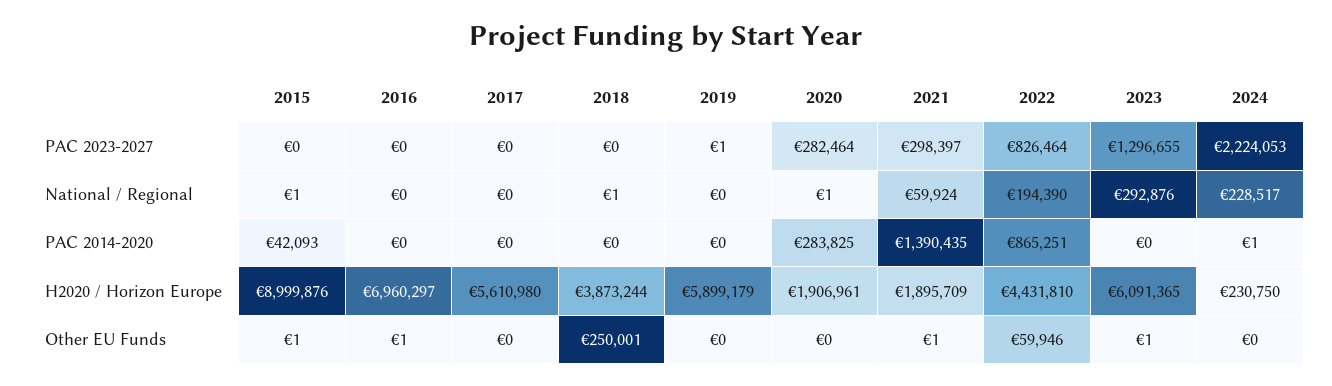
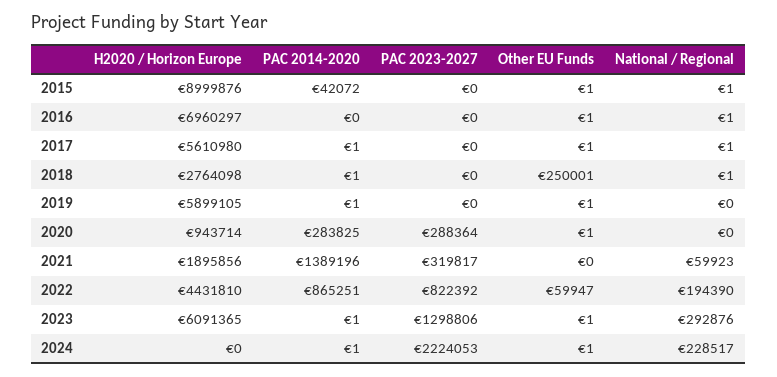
  {
    "2015": {
      "PAC 2023-2027": 0,
      "National / Regional": 1,
-     "PAC 2014-2020": 42093,
+     "PAC 2014-2020": 42072,
      "H2020 / Horizon Europe": 8999876,
      "Other EU Funds": 1
    },
    "2016": {
      "PAC 2023-2027": 0,
-     "National / Regional": 0,
+     "National / Regional": 1,
      "PAC 2014-2020": 0,
      "H2020 / Horizon Europe": 6960297,
      "Other EU Funds": 1
    },
    "2017": {
      "PAC 2023-2027": 0,
-     "National / Regional": 0,
+     "National / Regional": 1,
-     "PAC 2014-2020": 0,
+     "PAC 2014-2020": 1,
      "H2020 / Horizon Europe": 5610980,
-     "Other EU Funds": 0
+     "Other EU Funds": 1
    },
    "2018": {
      "PAC 2023-2027": 0,
      "National / Regional": 1,
-     "PAC 2014-2020": 0,
+     "PAC 2014-2020": 1,
-     "H2020 / Horizon Europe": 3873244,
+     "H2020 / Horizon Europe": 2764098,
      "Other EU Funds": 250001
    },
    "2019": {
-     "PAC 2023-2027": 1,
+     "PAC 2023-2027": 0,
      "National / Regional": 0,
-     "PAC 2014-2020": 0,
+     "PAC 2014-2020": 1,
-     "H2020 / Horizon Europe": 5899179,
+     "H2020 / Horizon Europe": 5899105,
-     "Other EU Funds": 0
+     "Other EU Funds": 1
    },
    "2020": {
-     "PAC 2023-2027": 282464,
+     "PAC 2023-2027": 288364,
-     "National / Regional": 1,
+     "National / Regional": 0,
      "PAC 2014-2020": 283825,
-     "H2020 / Horizon Europe": 1906961,
+     "H2020 / Horizon Europe": 943714,
-     "Other EU Funds": 0
+     "Other EU Funds": 1
    },
    "2021": {
-     "PAC 2023-2027": 298397,
+     "PAC 2023-2027": 319817,
-     "National / Regional": 59924,
+     "National / Regional": 59923,
-     "PAC 2014-2020": 1390435,
+     "PAC 2014-2020": 1389196,
-     "H2020 / Horizon Europe": 1895709,
+     "H2020 / Horizon Europe": 1895856,
-     "Other EU Funds": 1
+     "Other EU Funds": 0
    },
    "2022": {
-     "PAC 2023-2027": 826464,
+     "PAC 2023-2027": 822392,
      "National / Regional": 194390,
      "PAC 2014-2020": 865251,
      "H2020 / Horizon Europe": 4431810,
-     "Other EU Funds": 59946
+     "Other EU Funds": 59947
    },
    "2023": {
-     "PAC 2023-2027": 1296655,
+     "PAC 2023-2027": 1298806,
      "National / Regional": 292876,
-     "PAC 2014-2020": 0,
+     "PAC 2014-2020": 1,
      "H2020 / Horizon Europe": 6091365,
      "Other EU Funds": 1
    },
    "2024": {
      "PAC 2023-2027": 2224053,
      "National / Regional": 228517,
      "PAC 2014-2020": 1,
-     "H2020 / Horizon Europe": 230750,
+     "H2020 / Horizon Europe": 0,
-     "Other EU Funds": 0
+     "Other EU Funds": 1
    }
  }

